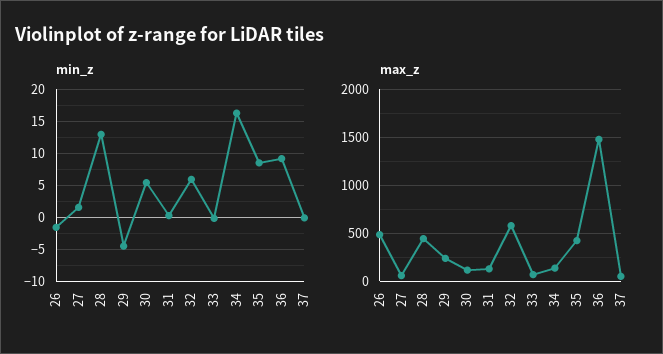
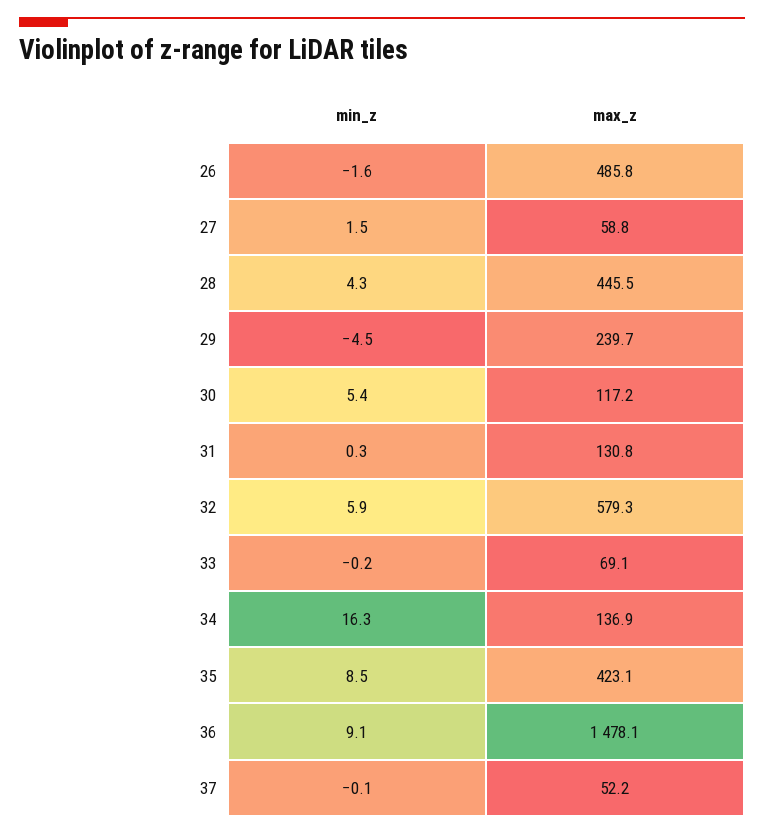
  {
    "min_z": {
      "26": -1.6,
      "27": 1.5,
-     "28": 13,
+     "28": 4.3,
      "29": -4.5,
      "30": 5.4,
      "31": 0.3,
      "32": 5.9,
      "33": -0.2,
      "34": 16.3,
      "35": 8.5,
      "36": 9.1,
      "37": -0.1
    },
    "max_z": {
      "26": 485.8,
      "27": 58.8,
      "28": 445.5,
      "29": 239.7,
      "30": 117.2,
      "31": 130.8,
      "32": 579.3,
      "33": 69.1,
      "34": 136.9,
      "35": 423.1,
      "36": 1478.1,
      "37": 52.2
    }
  }

